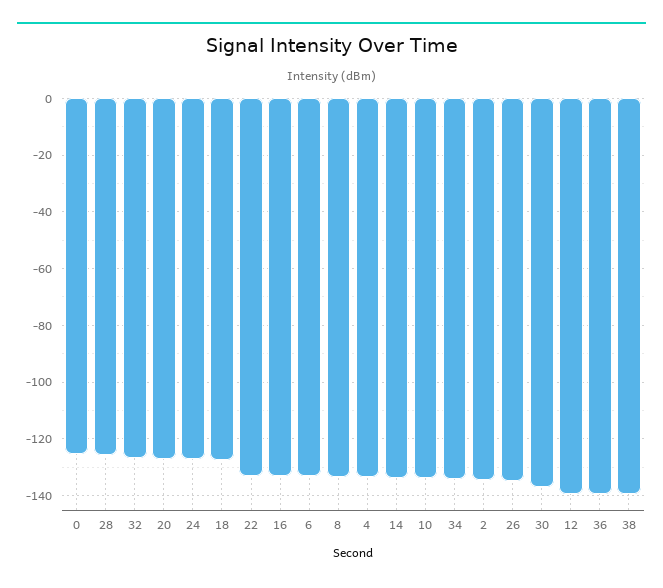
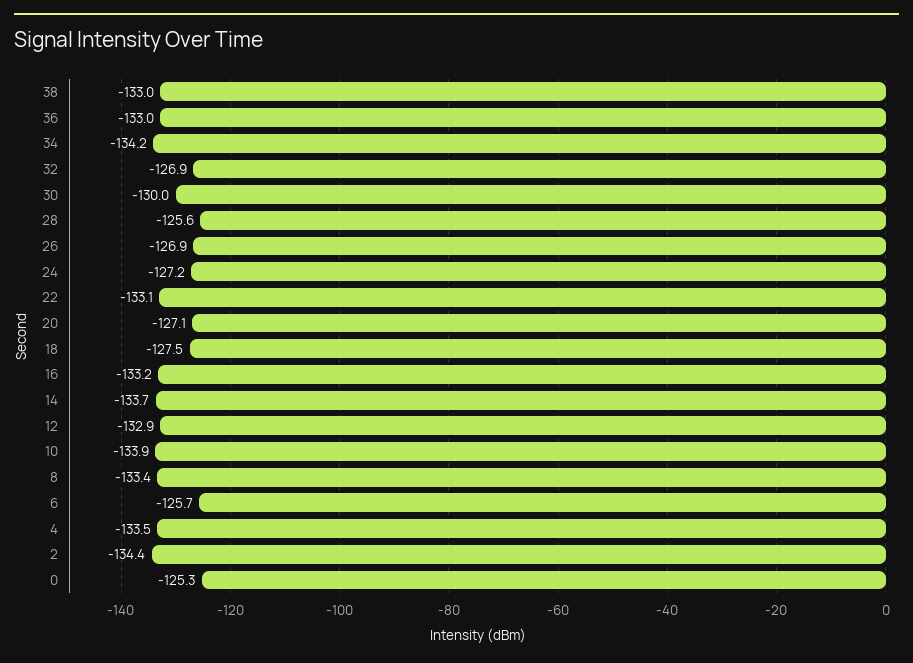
  {
    "0": -125.3,
    "28": -125.6,
    "32": -126.9,
    "20": -127.1,
    "24": -127.2,
    "18": -127.5,
    "22": -133.1,
    "16": -133.2,
-   "6": -132.5,
+   "6": -125.7,
    "8": -133.4,
    "4": -133.5,
    "14": -133.7,
    "10": -133.9,
    "34": -134.2,
    "2": -134.4,
-   "26": -135,
+   "26": -126.9,
-   "30": -137.5,
+   "30": -130,
-   "12": -140,
+   "12": -132.9,
-   "36": -140,
+   "36": -133,
-   "38": -140
+   "38": -133
  }

